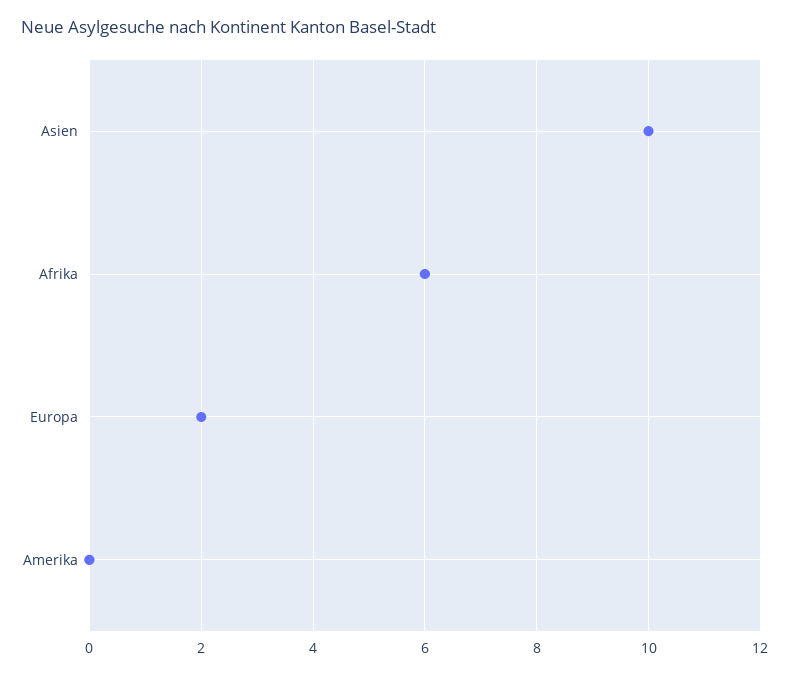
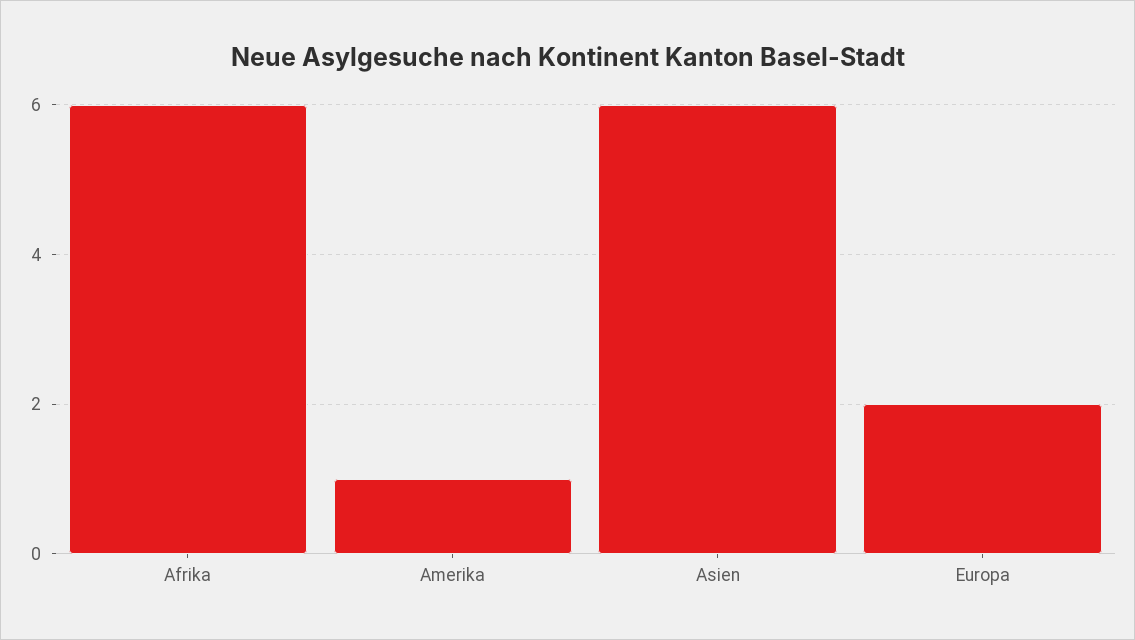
  {
-   "Asien": 10,
+   "Asien": 6,
    "Afrika": 6,
    "Europa": 2,
-   "Amerika": 0
+   "Amerika": 1
  }

